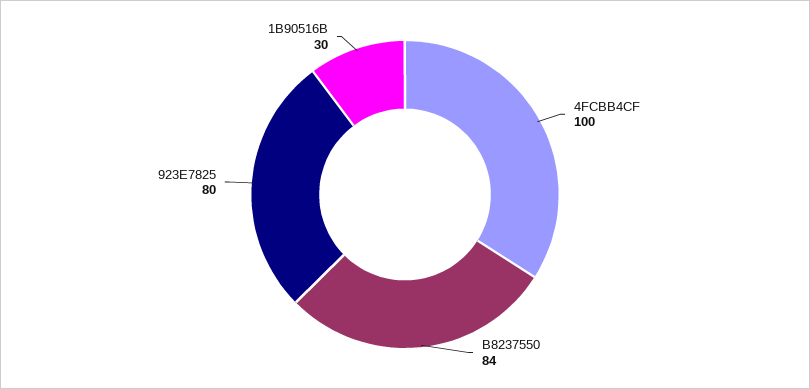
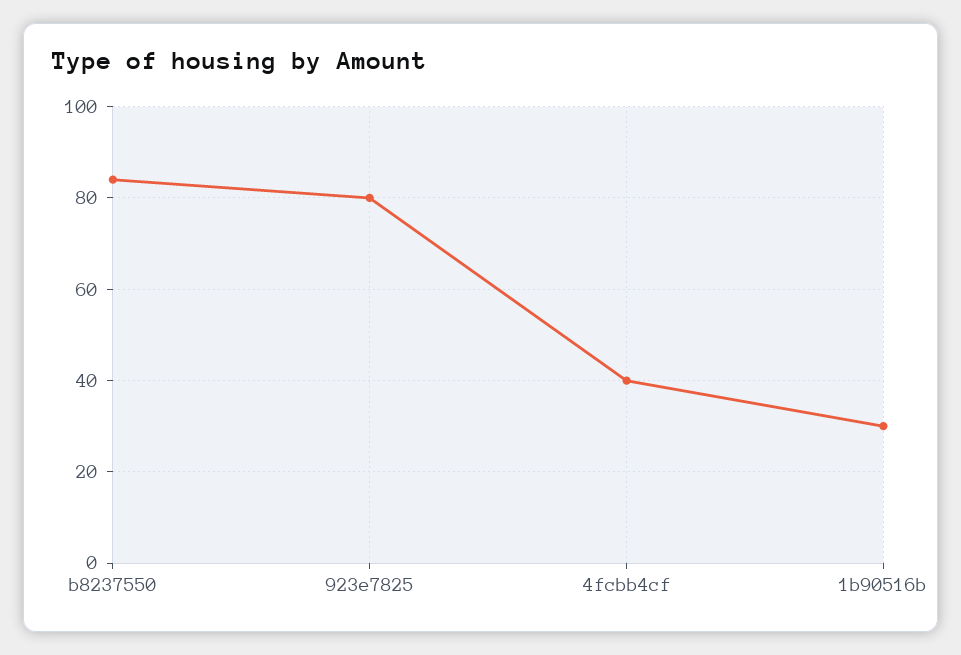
  {
-   "4FCBB4CF": 100,
+   "4FCBB4CF": 40,
    "B8237550": 84,
    "923E7825": 80,
    "1B90516B": 30
  }

